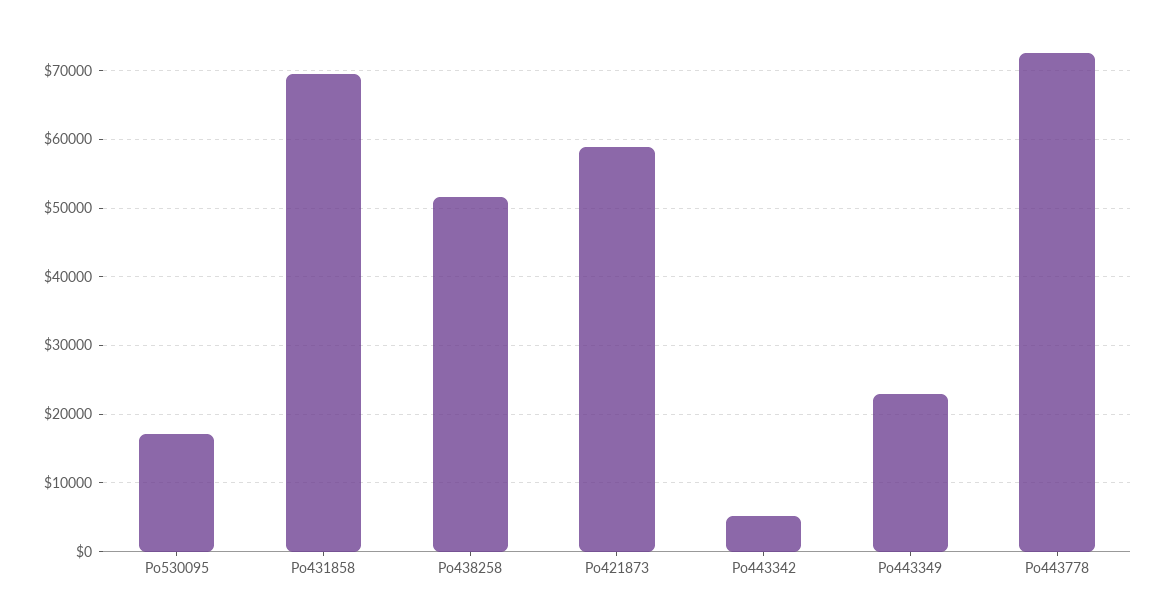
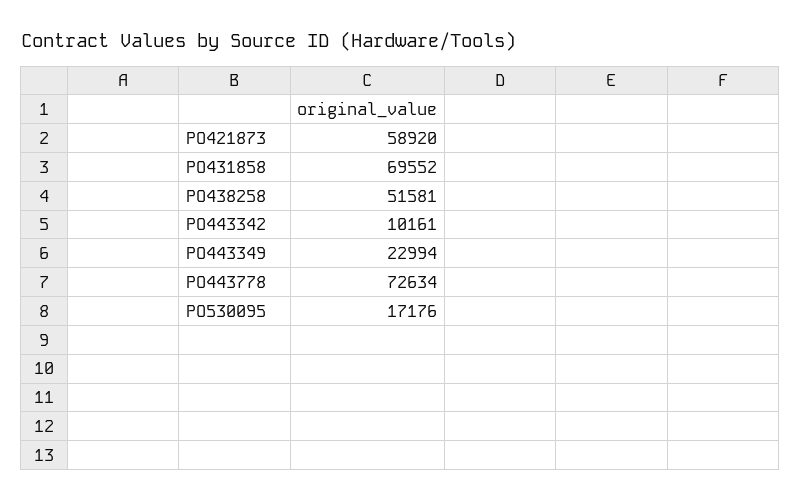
  {
    "Po530095": 17176,
    "Po431858": 69552,
    "Po438258": 51581,
    "Po421873": 58920,
-   "Po443342": 5000,
+   "Po443342": 10161,
    "Po443349": 22994,
    "Po443778": 72634
  }

